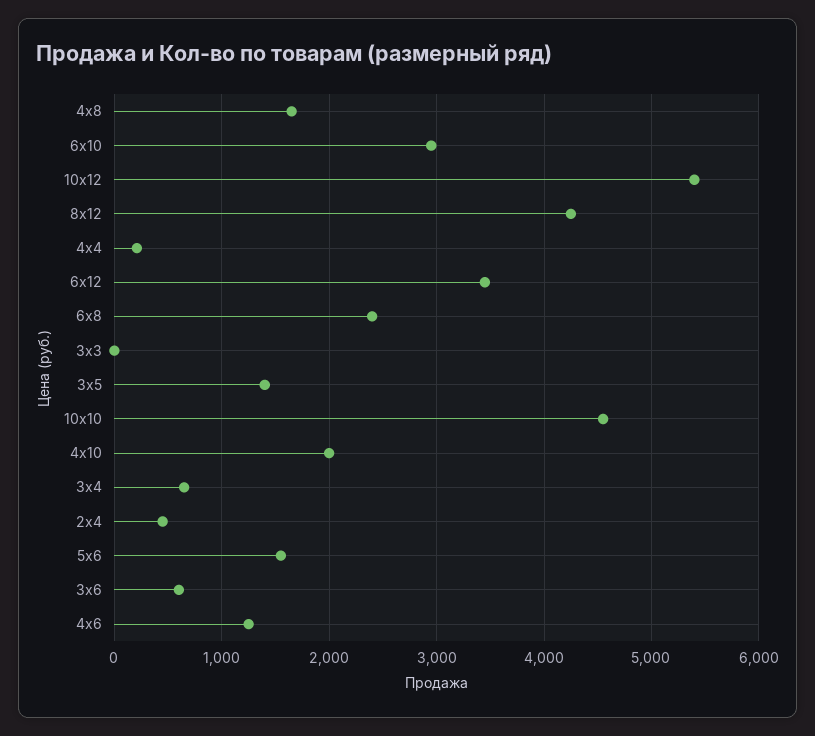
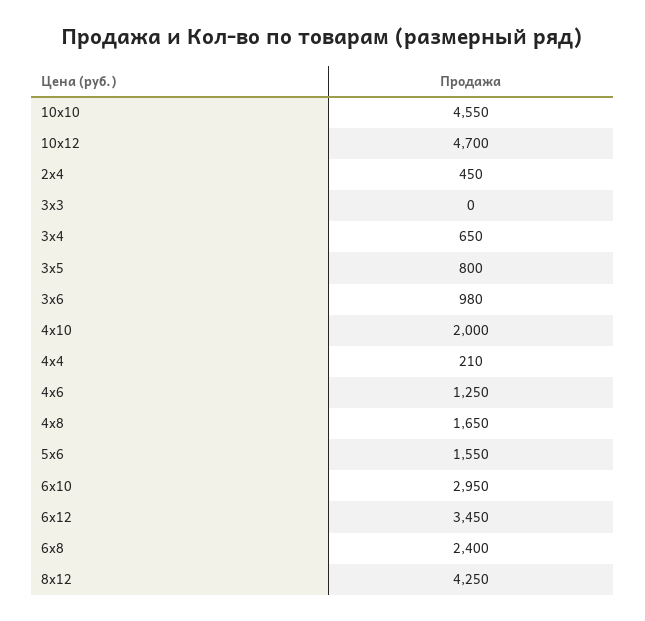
  {
    "4х8": 1650,
    "6х10": 2950,
-   "10х12": 5400,
+   "10х12": 4700,
    "8х12": 4250,
    "4х4": 210,
    "6х12": 3450,
    "6х8": 2400,
    "3х3": 0,
-   "3х5": 1400,
+   "3х5": 800,
    "10х10": 4550,
    "4х10": 2000,
    "3х4": 650,
    "2х4": 450,
    "5х6": 1550,
-   "3х6": 600,
+   "3х6": 980,
    "4х6": 1250
  }

